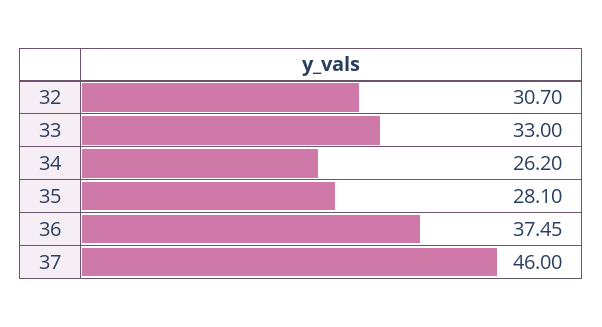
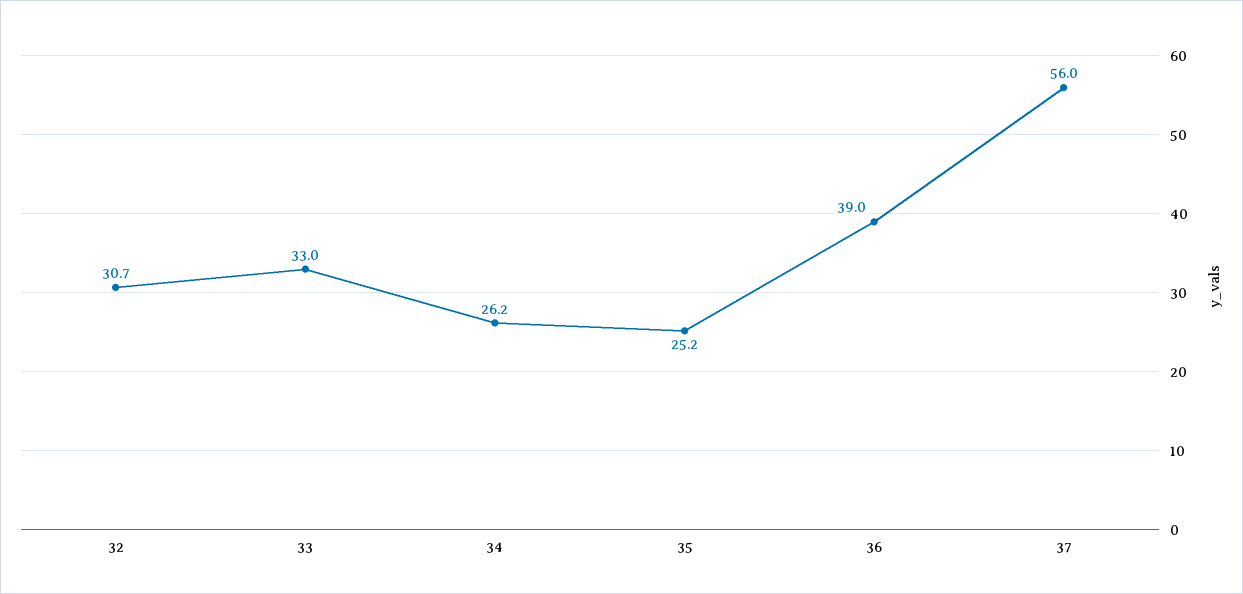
  {
    "32": 30.7,
    "33": 33,
    "34": 26.2,
-   "35": 28.1,
+   "35": 25.2,
-   "36": 37.45,
+   "36": 39,
-   "37": 46
+   "37": 56
  }

